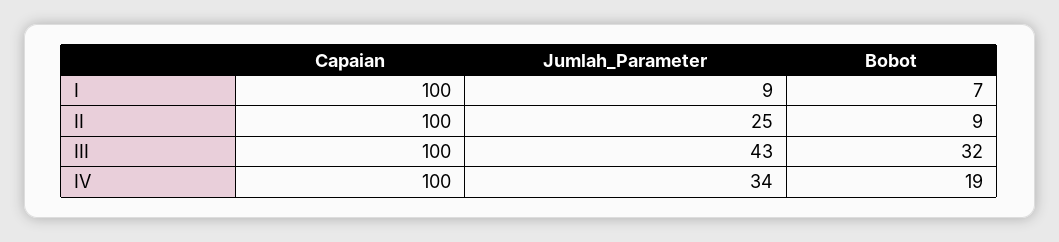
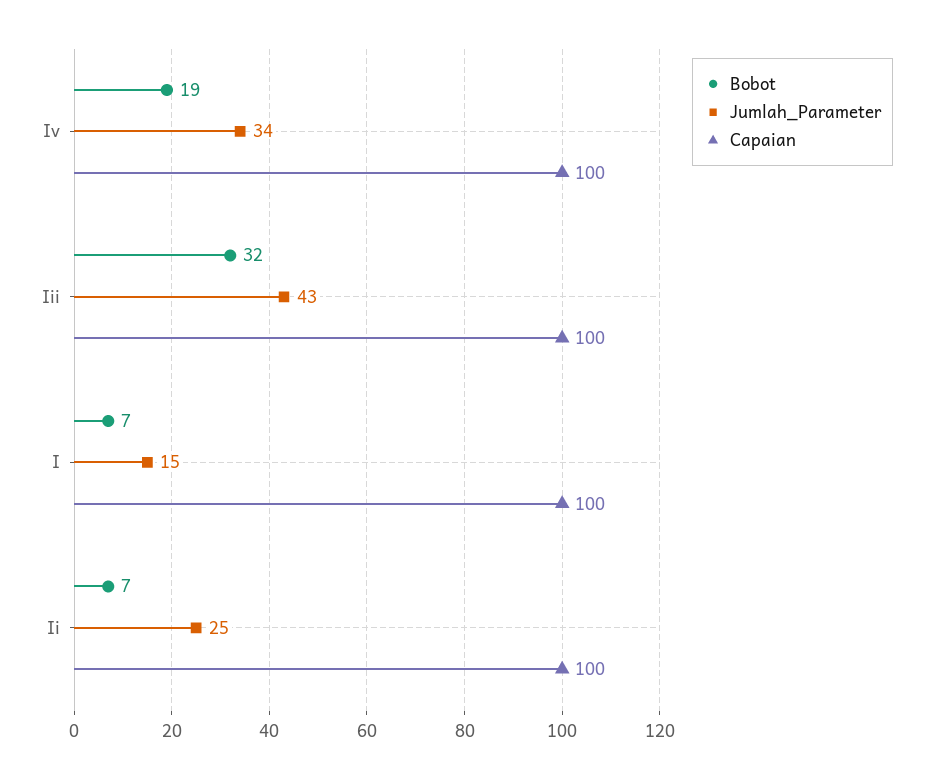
  {
    "Capaian": {
      "I": 100,
      "II": 100,
      "III": 100,
      "IV": 100
    },
    "Jumlah_Parameter": {
-     "I": 9,
+     "I": 15,
      "II": 25,
      "III": 43,
      "IV": 34
    },
    "Bobot": {
      "I": 7,
-     "II": 9,
+     "II": 7,
      "III": 32,
      "IV": 19
    }
  }

